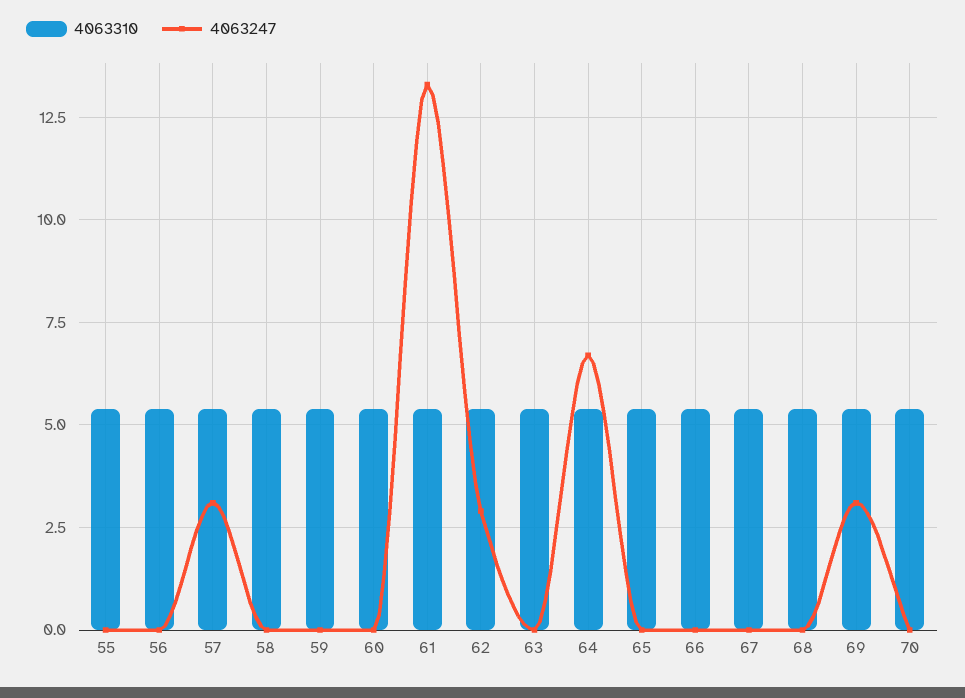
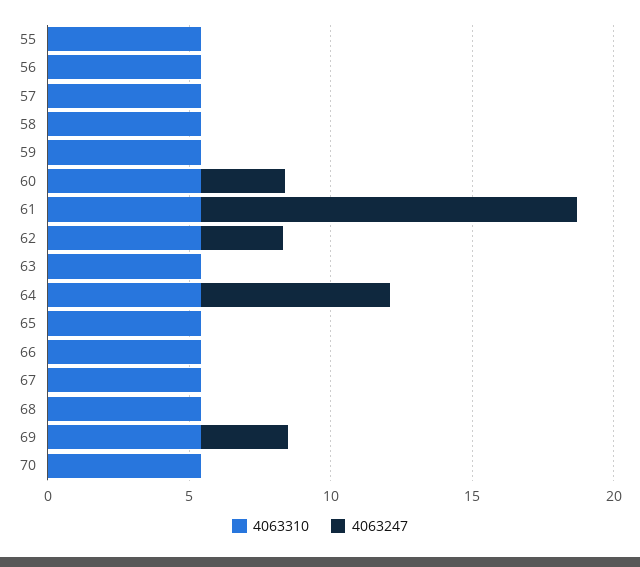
  {
    "4063310": {
      "55": 5.5,
      "56": 5.5,
      "57": 5.5,
      "58": 5.5,
      "59": 5.5,
      "60": 5.5,
      "61": 5.5,
      "62": 5.5,
      "63": 5.5,
      "64": 5.5,
      "65": 5.5,
      "66": 5.5,
      "67": 5.5,
      "68": 5.5,
      "69": 5.5,
      "70": 5.5
    },
    "4063247": {
      "55": 0,
      "56": 0,
-     "57": 3,
+     "57": 0,
      "58": 0,
      "59": 0,
-     "60": 0,
+     "60": 3,
      "61": 13.5,
      "62": 3,
      "63": 0,
      "64": 6.5,
      "65": 0,
      "66": 0,
      "67": 0,
      "68": 0,
      "69": 3,
      "70": 0
    }
  }

